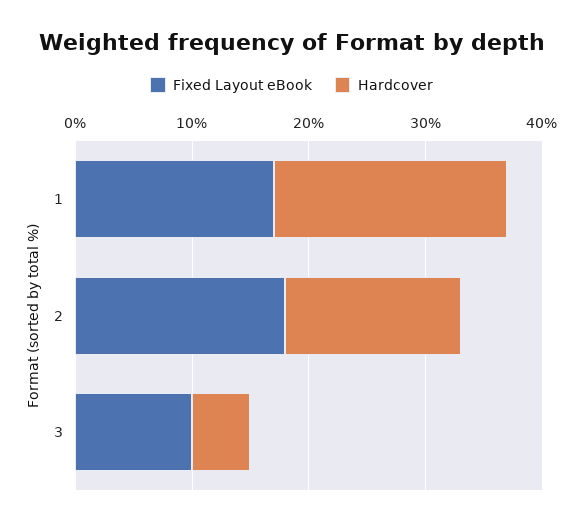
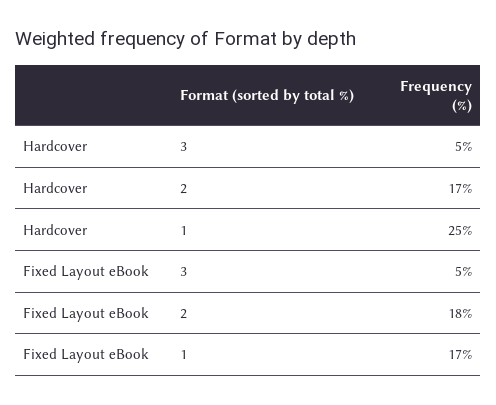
  {
    "Fixed Layout eBook": {
      "1": 17,
      "2": 18,
-     "3": 10
+     "3": 5
    },
    "Hardcover": {
-     "1": 20,
+     "1": 25,
-     "2": 15,
+     "2": 17,
      "3": 5
    }
  }

